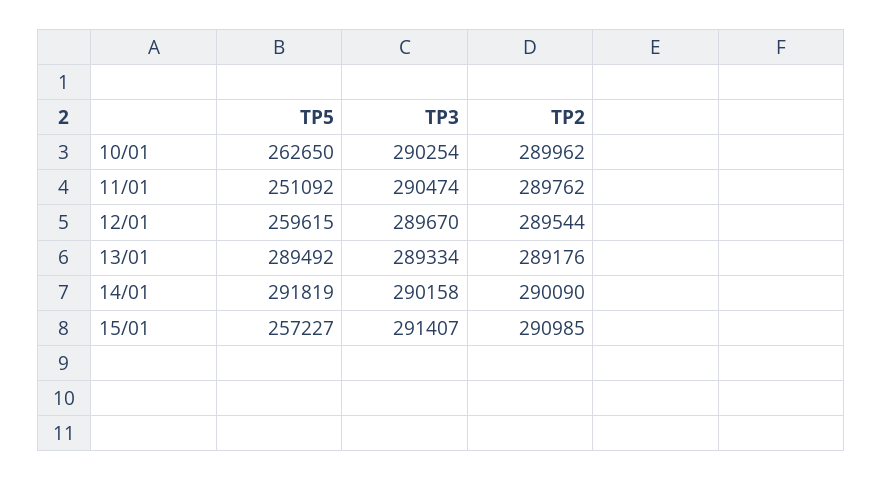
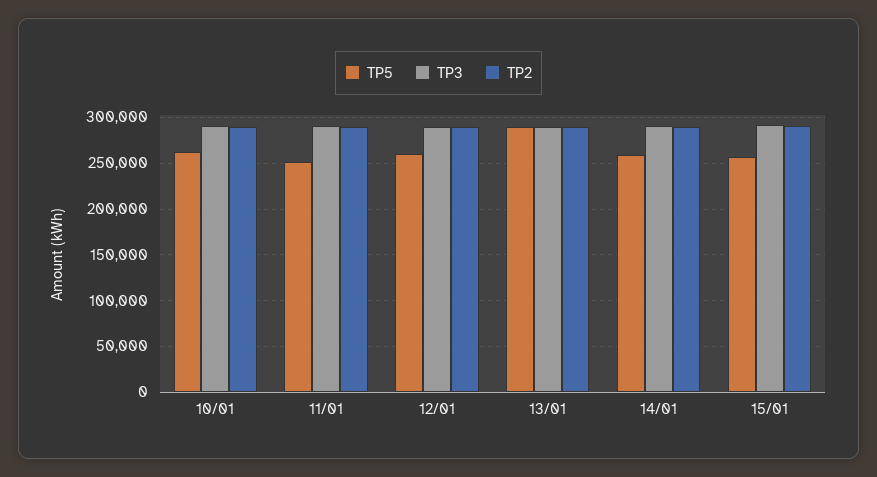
  {
    "TP5": {
      "10/01": 262650,
      "11/01": 251092,
      "12/01": 259615,
      "13/01": 289492,
-     "14/01": 291819,
+     "14/01": 260000,
      "15/01": 257227
    },
    "TP3": {
      "10/01": 290254,
      "11/01": 290474,
      "12/01": 289670,
      "13/01": 289334,
      "14/01": 290158,
      "15/01": 291407
    },
    "TP2": {
      "10/01": 289962,
      "11/01": 289762,
      "12/01": 289544,
      "13/01": 289176,
      "14/01": 290090,
      "15/01": 290985
    }
  }

